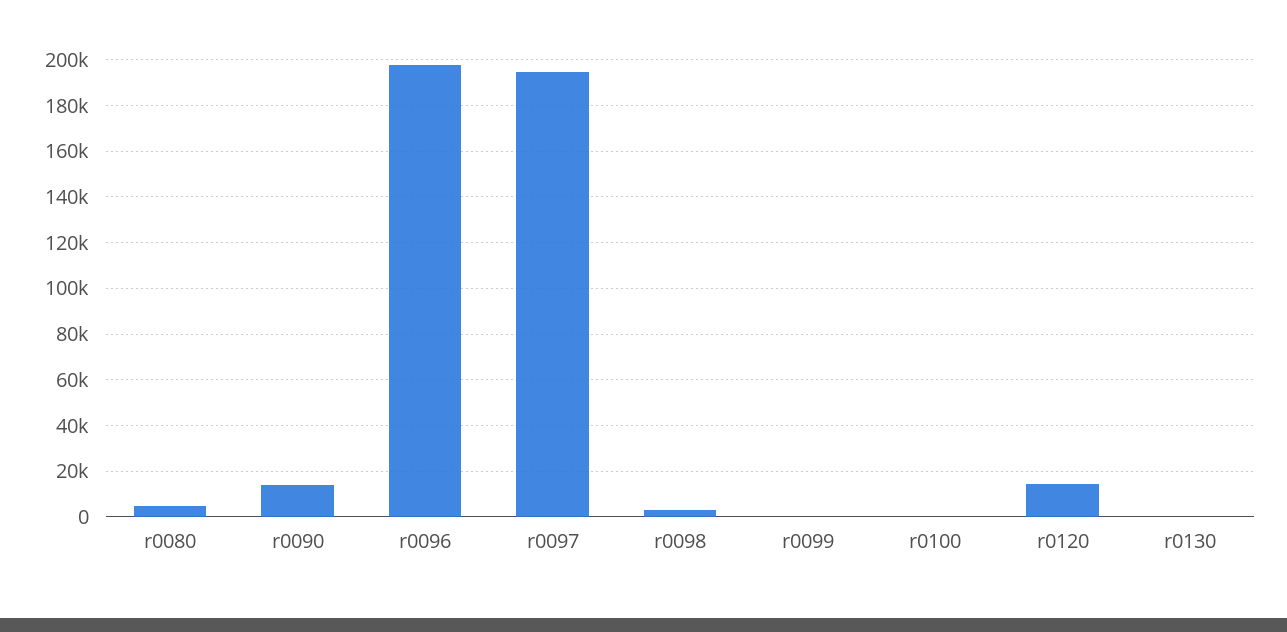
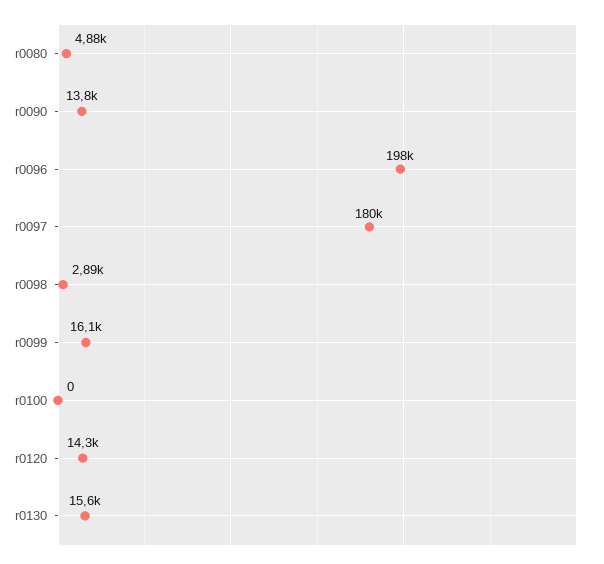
  {
    "r0080": 4880,
    "r0090": 13800,
    "r0096": 198000,
-   "r0097": 195000,
+   "r0097": 180000,
    "r0098": 2890,
-   "r0099": 0,
+   "r0099": 16100,
    "r0100": 0,
    "r0120": 14300,
-   "r0130": 0
+   "r0130": 15600
  }

